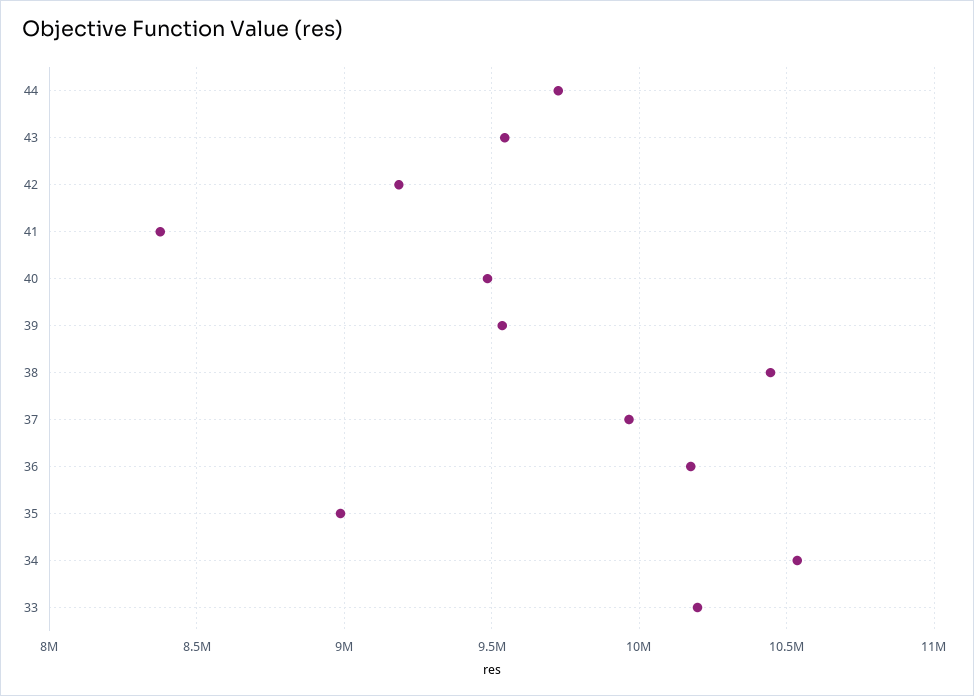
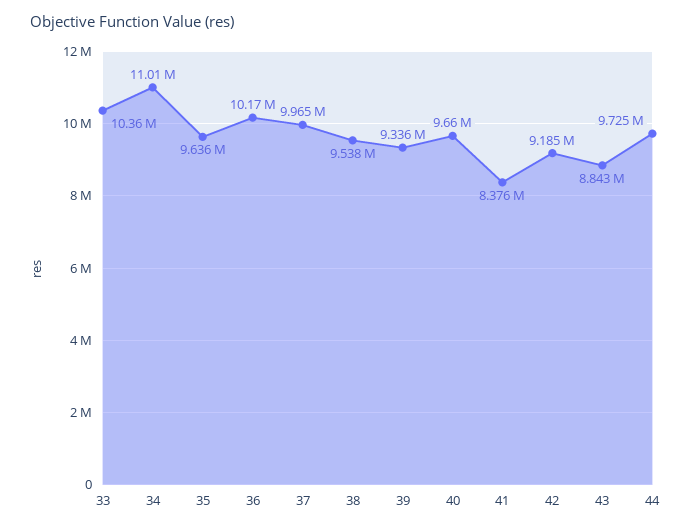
  {
    "44": 9725000,
-   "43": 9550000,
+   "43": 8843000,
    "42": 9185000,
    "41": 8376000,
-   "40": 9500000,
+   "40": 9660000,
-   "39": 9550000,
+   "39": 9336000,
-   "38": 10450000,
+   "38": 9538000,
    "37": 9965000,
    "36": 10170000,
-   "35": 9000000,
+   "35": 9636000,
-   "34": 10550000,
+   "34": 11010000,
-   "33": 10200000
+   "33": 10360000
  }

